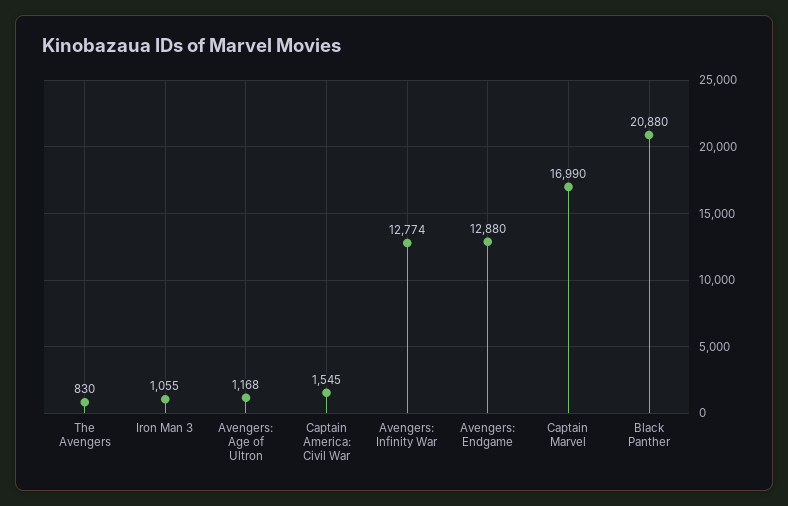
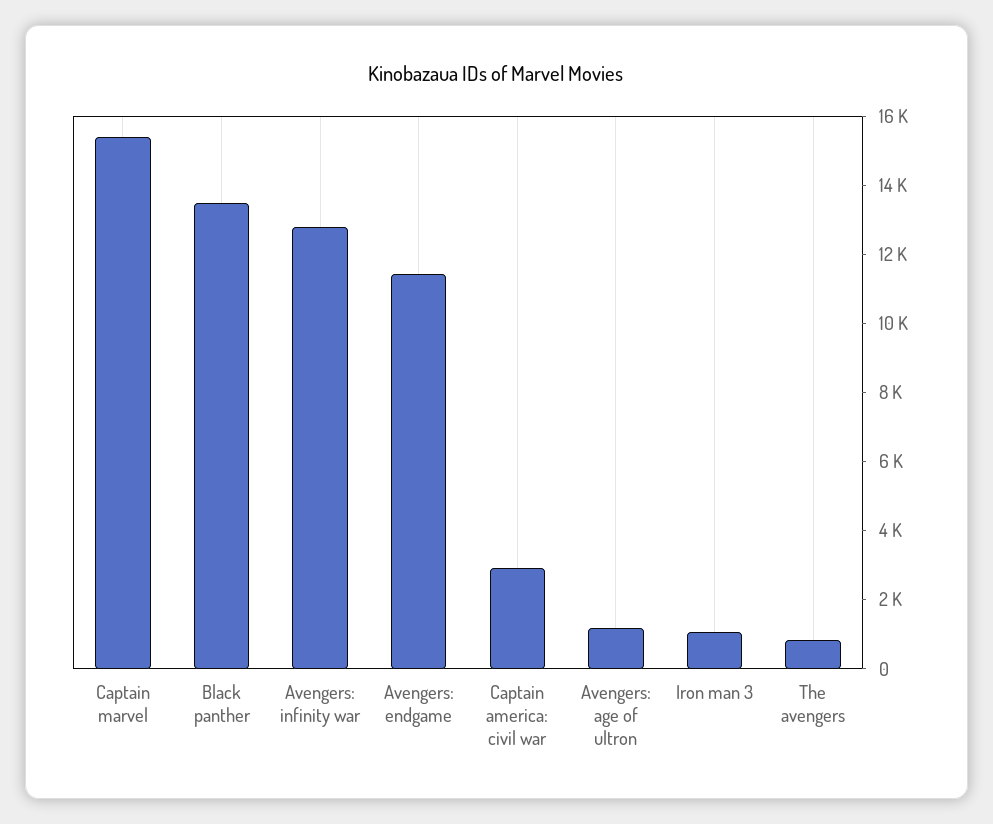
  {
    "The Avengers": 830,
    "Iron Man 3": 1055,
    "Avengers: Age of Ultron": 1168,
-   "Captain America: Civil War": 1545,
+   "Captain America: Civil War": 3000,
    "Avengers: Infinity War": 12774,
-   "Avengers: Endgame": 12880,
+   "Avengers: Endgame": 11500,
-   "Captain Marvel": 16990,
+   "Captain Marvel": 15500,
-   "Black Panther": 20880
+   "Black Panther": 13500
  }

